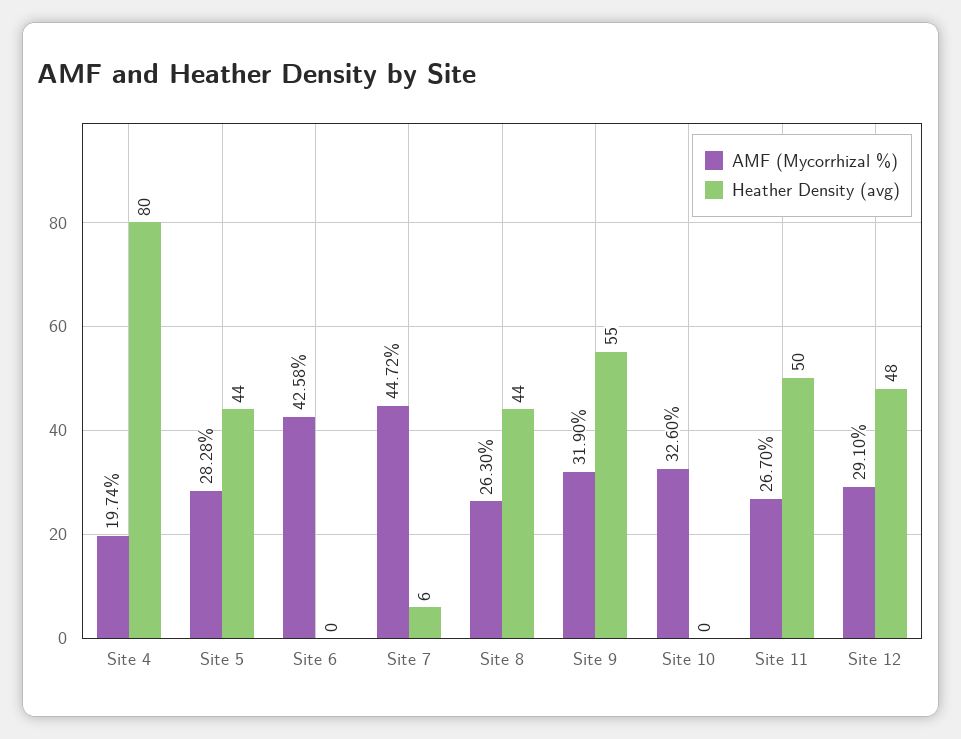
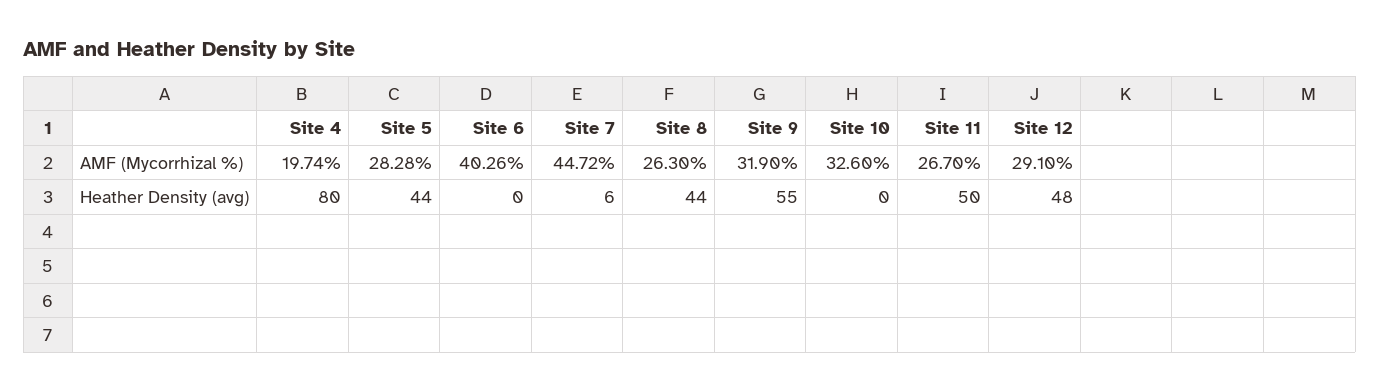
  {
    "AMF (Mycorrhizal %)": {
      "Site 4": 19.74,
      "Site 5": 28.28,
-     "Site 6": 42.58,
+     "Site 6": 40.26,
      "Site 7": 44.72,
      "Site 8": 26.3,
      "Site 9": 31.9,
      "Site 10": 32.6,
      "Site 11": 26.7,
      "Site 12": 29.1
    },
    "Heather Density (avg)": {
      "Site 4": 80,
      "Site 5": 44,
      "Site 6": 0,
      "Site 7": 6,
      "Site 8": 44,
      "Site 9": 55,
      "Site 10": 0,
      "Site 11": 50,
      "Site 12": 48
    }
  }

